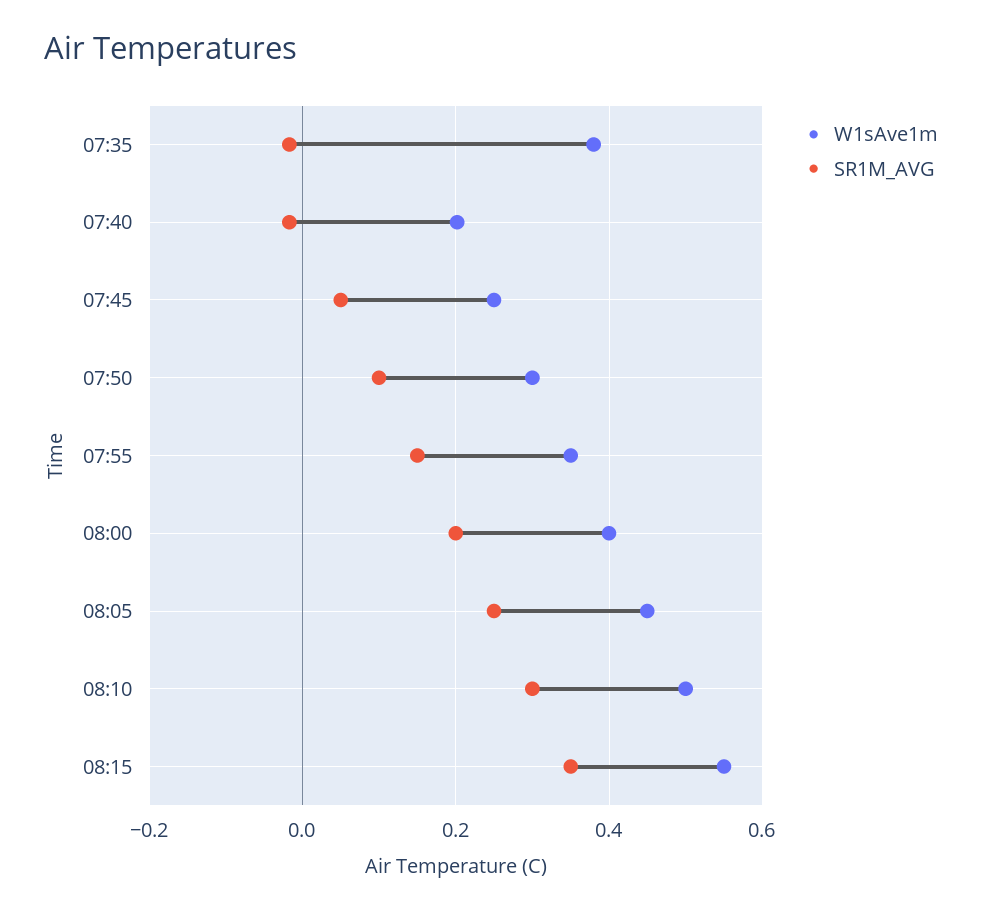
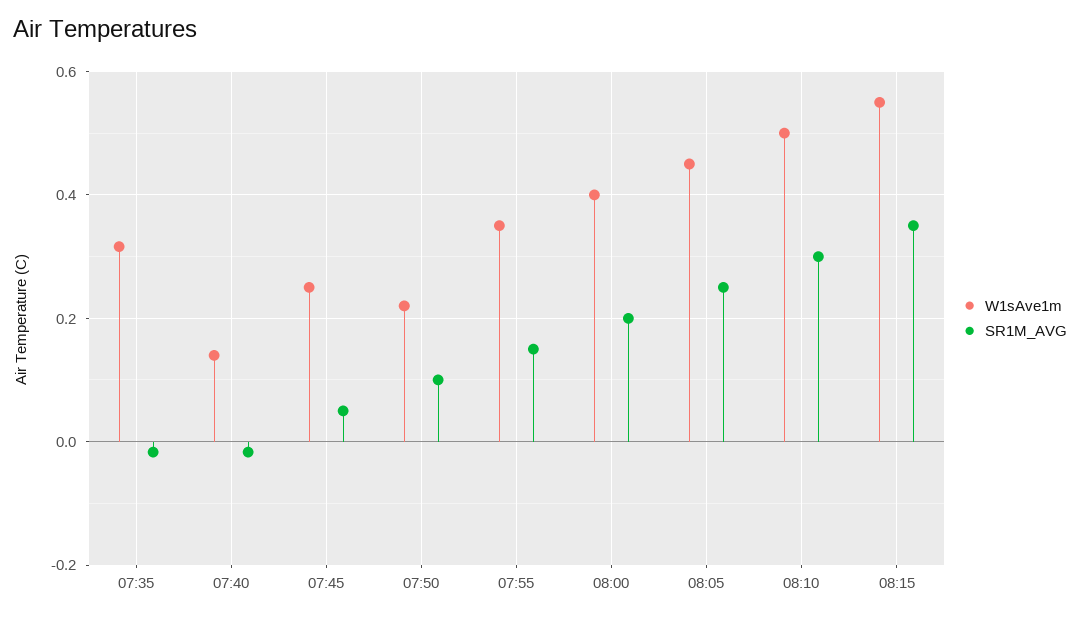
  {
    "W1sAve1m": {
-     "07:35": 0.38,
+     "07:35": 0.32,
-     "07:40": 0.2,
+     "07:40": 0.14,
      "07:45": 0.26,
-     "07:50": 0.3,
+     "07:50": 0.22,
      "07:55": 0.36,
      "08:00": 0.4,
      "08:05": 0.46,
      "08:10": 0.5,
      "08:15": 0.56
    },
    "SR1M_AVG": {
      "07:35": -0.02,
      "07:40": -0.02,
      "07:45": 0.06,
      "07:50": 0.1,
      "07:55": 0.16,
      "08:00": 0.2,
      "08:05": 0.26,
      "08:10": 0.3,
      "08:15": 0.36
    }
  }

